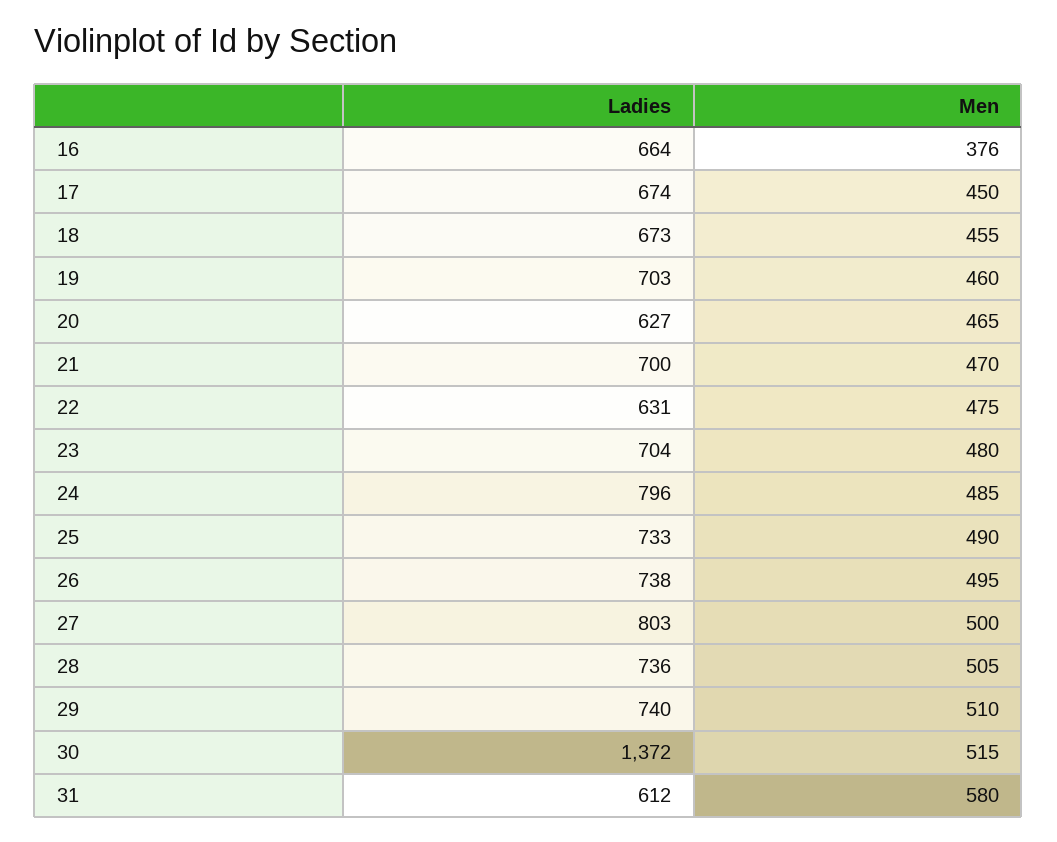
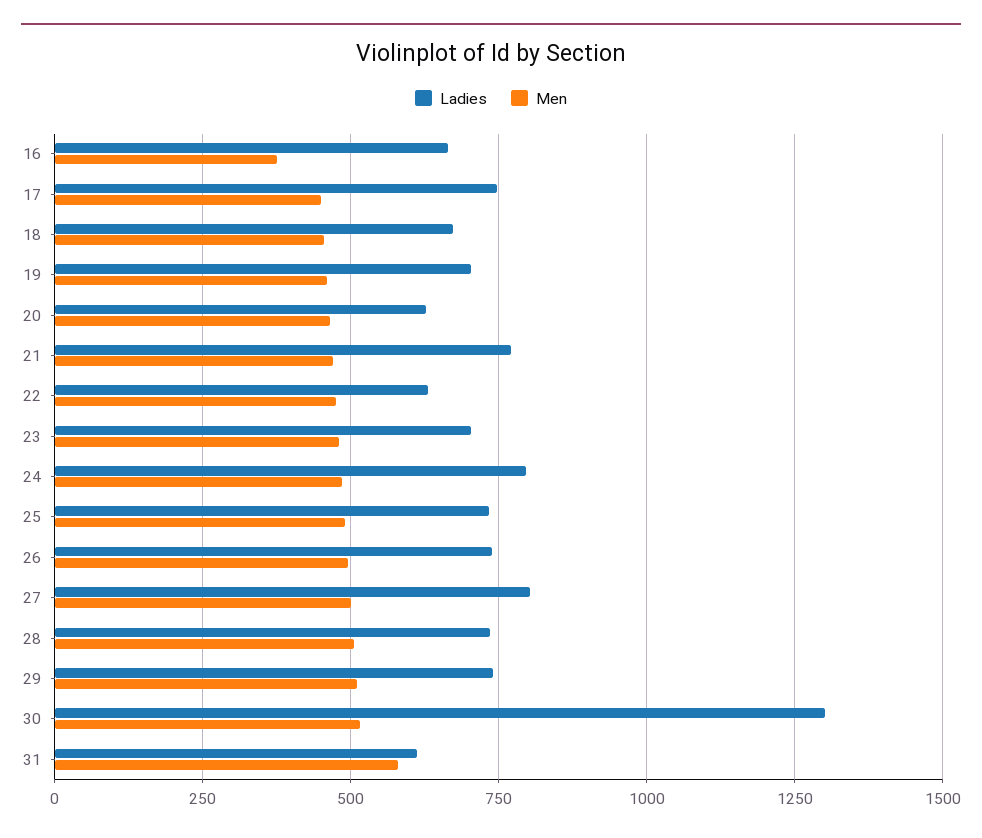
  {
    "Ladies": {
      "16": 664,
-     "17": 674,
+     "17": 750,
      "18": 673,
      "19": 703,
      "20": 627,
-     "21": 700,
+     "21": 775,
      "22": 631,
      "23": 704,
      "24": 796,
      "25": 733,
      "26": 738,
      "27": 803,
      "28": 736,
      "29": 740,
-     "30": 1372,
+     "30": 1300,
      "31": 612
    },
    "Men": {
      "16": 376,
      "17": 450,
      "18": 455,
      "19": 460,
      "20": 465,
      "21": 470,
      "22": 475,
      "23": 480,
      "24": 485,
      "25": 490,
      "26": 495,
      "27": 500,
      "28": 505,
      "29": 510,
      "30": 515,
      "31": 580
    }
  }

